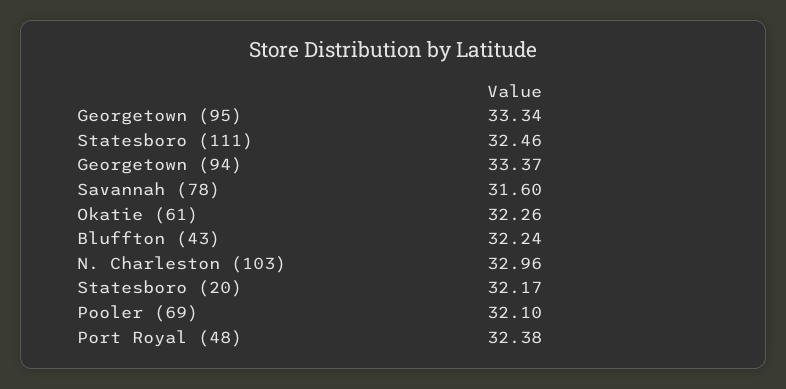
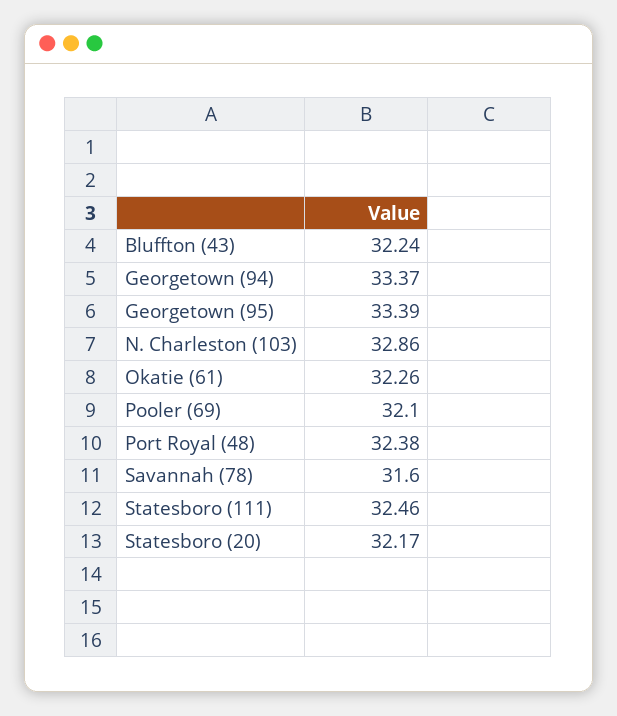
  {
-   "Georgetown (95)": 33.34,
+   "Georgetown (95)": 33.39,
    "Statesboro (111)": 32.46,
    "Georgetown (94)": 33.37,
    "Savannah (78)": 31.6,
    "Okatie (61)": 32.26,
    "Bluffton (43)": 32.24,
-   "N. Charleston (103)": 32.96,
+   "N. Charleston (103)": 32.86,
    "Statesboro (20)": 32.17,
    "Pooler (69)": 32.1,
    "Port Royal (48)": 32.38
  }

